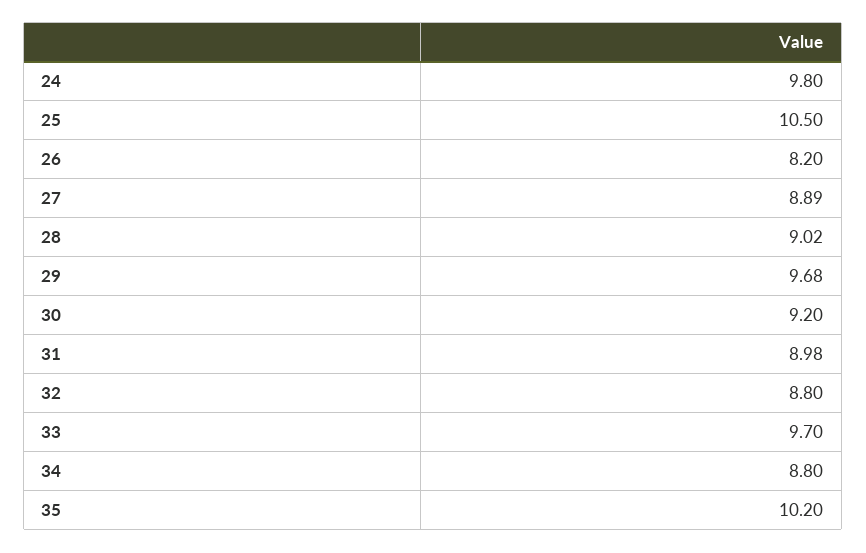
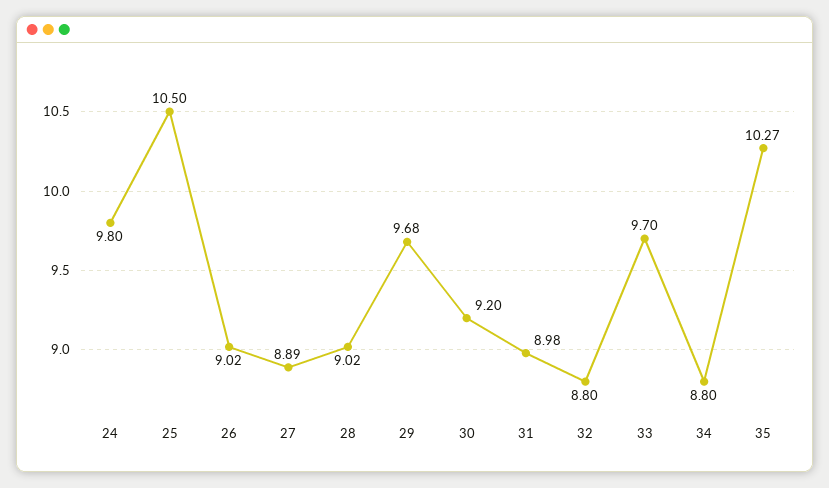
  {
    "24": 9.8,
    "25": 10.5,
-   "26": 8.2,
+   "26": 9.02,
    "27": 8.89,
    "28": 9.02,
    "29": 9.68,
    "30": 9.2,
    "31": 8.98,
    "32": 8.8,
    "33": 9.7,
    "34": 8.8,
-   "35": 10.2
+   "35": 10.27
  }

